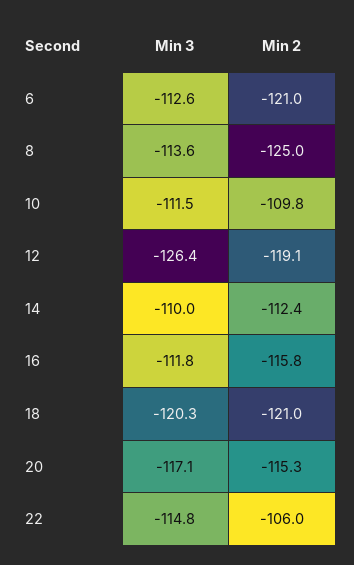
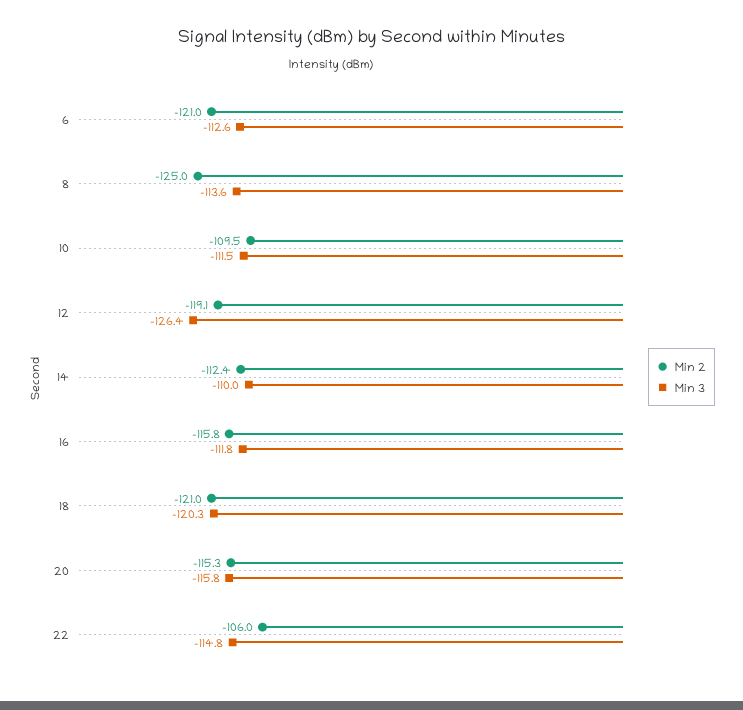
  {
    "Min 3": {
      "6": -112.6,
      "8": -113.6,
      "10": -111.5,
      "12": -126.4,
      "14": -110,
      "16": -111.8,
      "18": -120.3,
-     "20": -117.1,
+     "20": -115.8,
      "22": -114.8
    },
    "Min 2": {
      "6": -121,
      "8": -125,
-     "10": -109.8,
+     "10": -109.5,
      "12": -119.1,
      "14": -112.4,
      "16": -115.8,
      "18": -121,
      "20": -115.3,
      "22": -106
    }
  }

